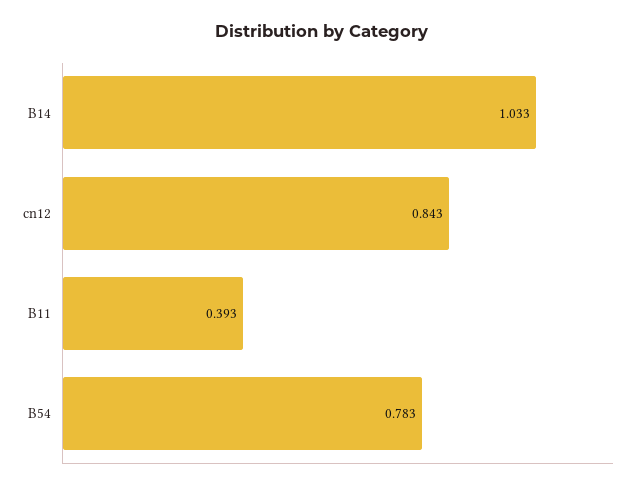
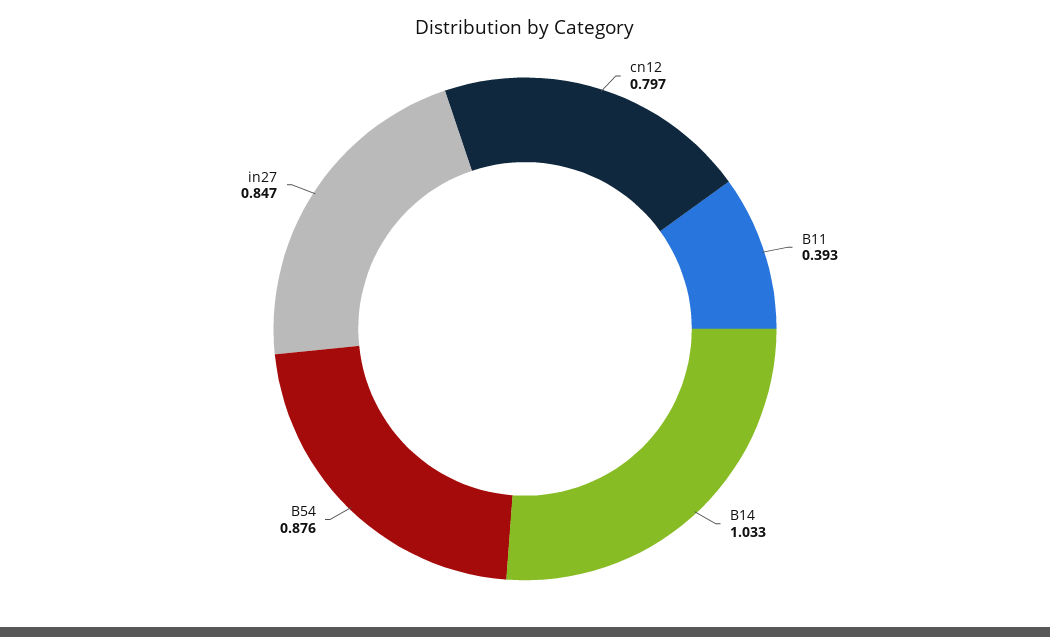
  {
    "B14": 1.033,
-   "cn12": 0.843,
+   "cn12": 0.797,
    "B11": 0.393,
-   "B54": 0.783
+   "B54": 0.876,
+   "in27": 0.847
  }

